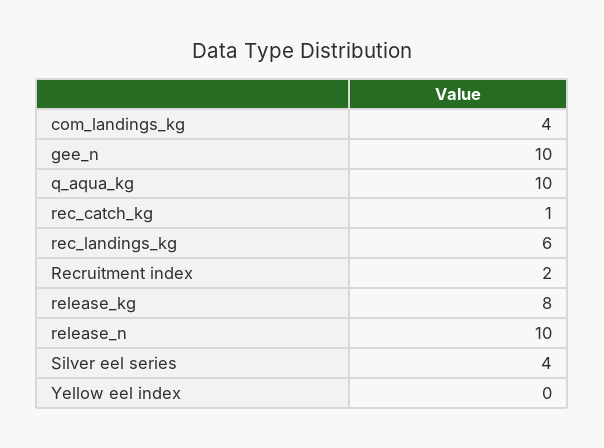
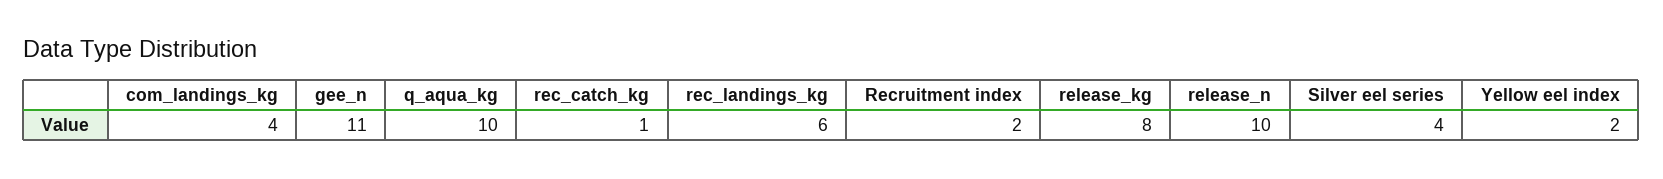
  {
    "com_landings_kg": 4,
-   "gee_n": 10,
+   "gee_n": 11,
    "q_aqua_kg": 10,
    "rec_catch_kg": 1,
    "rec_landings_kg": 6,
    "Recruitment index": 2,
    "release_kg": 8,
    "release_n": 10,
    "Silver eel series": 4,
-   "Yellow eel index": 0
+   "Yellow eel index": 2
  }

